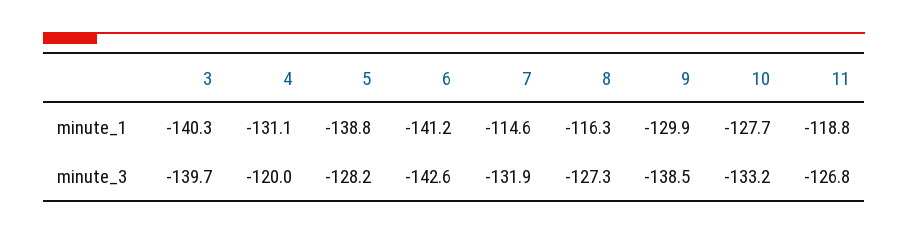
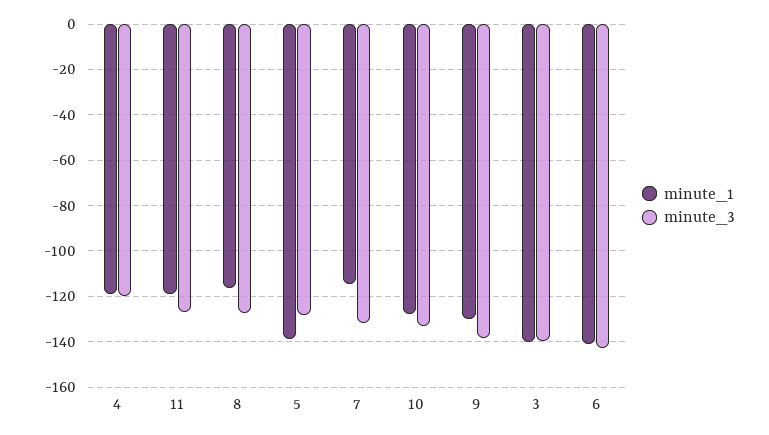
  {
    "minute_1": {
      "3": -140.3,
-     "4": -131.1,
+     "4": -120,
      "5": -138.8,
      "6": -141.2,
      "7": -114.6,
      "8": -116.3,
      "9": -129.9,
      "10": -127.7,
      "11": -118.8
    },
    "minute_3": {
      "3": -139.7,
      "4": -120,
      "5": -128.2,
      "6": -142.6,
      "7": -131.9,
      "8": -127.3,
      "9": -138.5,
      "10": -133.2,
      "11": -126.8
    }
  }

